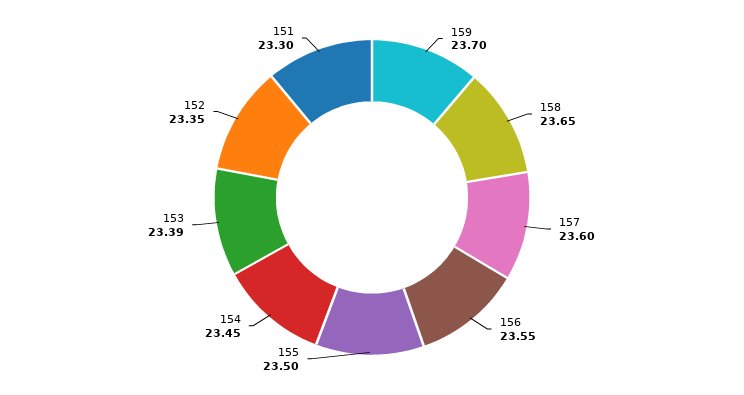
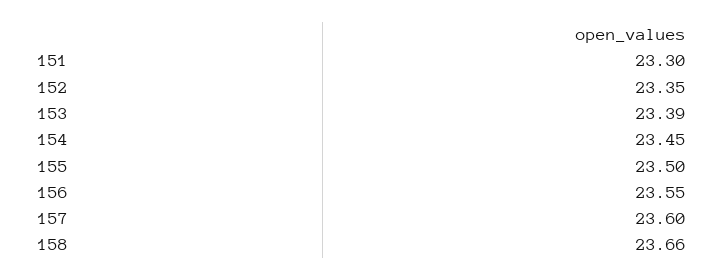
  {
-   "159": 23.7,
-   "158": 23.65,
+   "158": 23.66,
    "157": 23.6,
    "156": 23.55,
    "155": 23.5,
    "154": 23.45,
    "153": 23.39,
    "152": 23.35,
    "151": 23.3
  }

